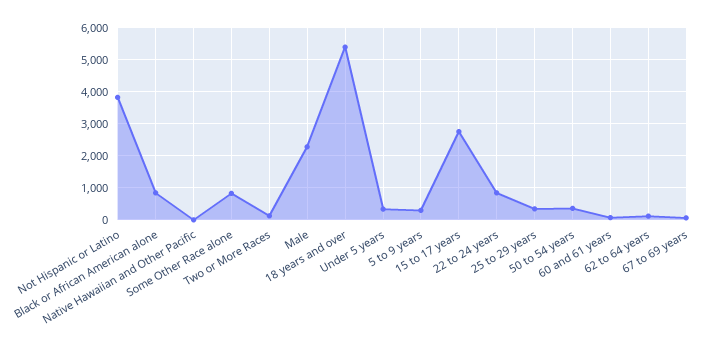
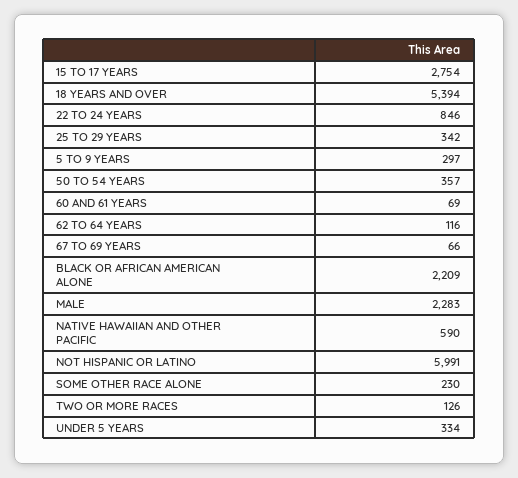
  {
-   "Not Hispanic or Latino": 3800,
+   "Not Hispanic or Latino": 5991,
-   "Black or African American alone": 800,
+   "Black or African American alone": 2209,
-   "Native Hawaiian and Other Pacific": 0,
+   "Native Hawaiian and Other Pacific": 590,
-   "Some Other Race alone": 800,
+   "Some Other Race alone": 230,
    "Two or More Races": 126,
    "Male": 2283,
    "18 years and over": 5394,
    "Under 5 years": 334,
    "5 to 9 years": 297,
    "15 to 17 years": 2754,
    "22 to 24 years": 846,
    "25 to 29 years": 342,
    "50 to 54 years": 357,
    "60 and 61 years": 69,
    "62 to 64 years": 116,
    "67 to 69 years": 66
  }

